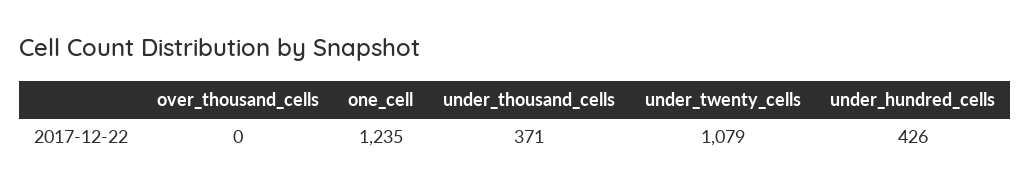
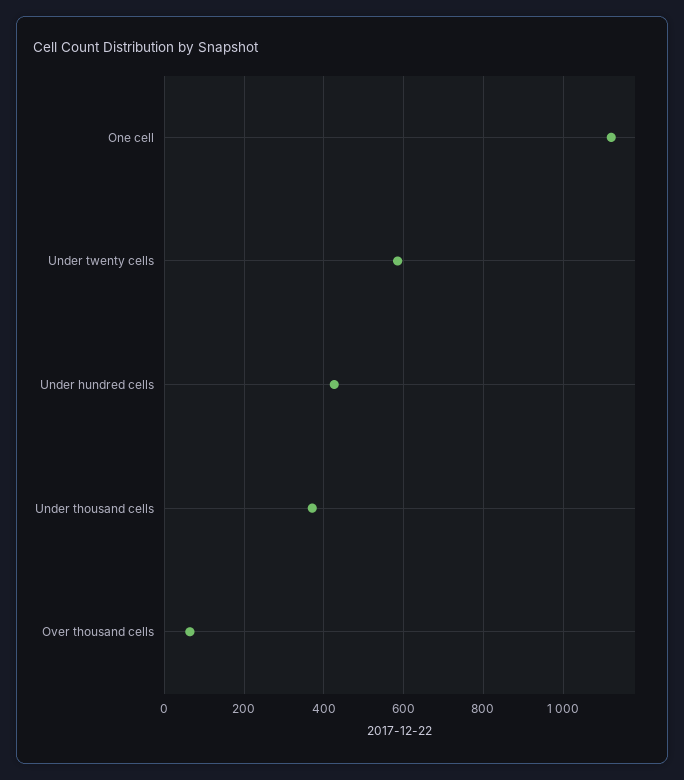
  {
-   "over_thousand_cells": 0,
+   "over_thousand_cells": 60,
-   "one_cell": 1235,
+   "one_cell": 1120,
    "under_thousand_cells": 371,
-   "under_twenty_cells": 1079,
+   "under_twenty_cells": 580,
    "under_hundred_cells": 426
  }

